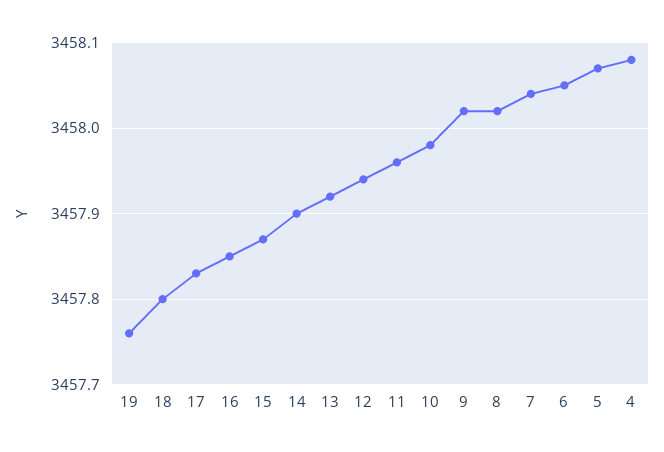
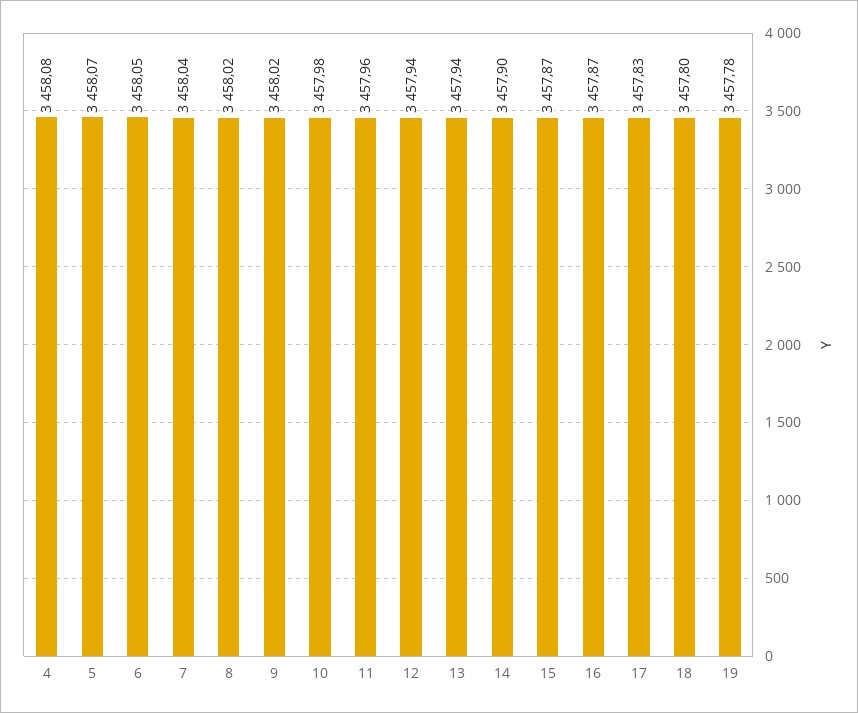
  {
-   "19": 3457.76,
+   "19": 3457.78,
    "18": 3457.8,
    "17": 3457.83,
-   "16": 3457.85,
+   "16": 3457.87,
    "15": 3457.87,
    "14": 3457.9,
-   "13": 3457.92,
+   "13": 3457.94,
    "12": 3457.94,
    "11": 3457.96,
    "10": 3457.98,
    "9": 3458.02,
    "8": 3458.02,
    "7": 3458.04,
    "6": 3458.05,
    "5": 3458.07,
    "4": 3458.08
  }

